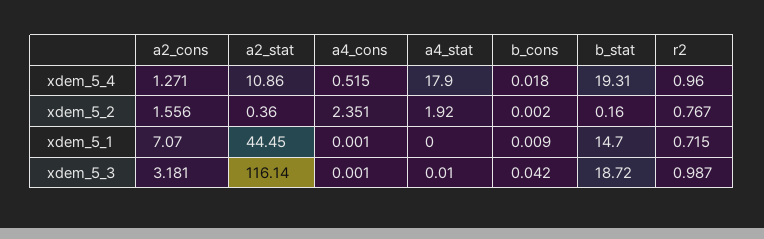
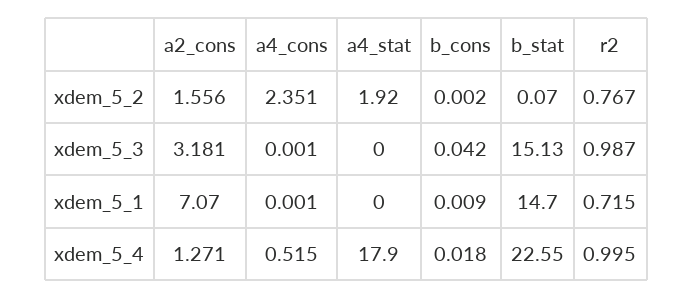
  {
    "a2_cons": {
      "xdem_5_4": 1.271,
      "xdem_5_2": 1.556,
      "xdem_5_1": 7.07,
      "xdem_5_3": 3.181
    },
-   "a2_stat": {
-     "xdem_5_4": 10.86,
-     "xdem_5_2": 0.36,
-     "xdem_5_1": 44.45,
-     "xdem_5_3": 116.14
-   },
    "a4_cons": {
      "xdem_5_4": 0.515,
      "xdem_5_2": 2.351,
      "xdem_5_1": 0.001,
      "xdem_5_3": 0.001
    },
    "a4_stat": {
      "xdem_5_4": 17.9,
      "xdem_5_2": 1.92,
      "xdem_5_1": 0,
-     "xdem_5_3": 0.01
+     "xdem_5_3": 0
    },
    "b_cons": {
      "xdem_5_4": 0.018,
      "xdem_5_2": 0.002,
      "xdem_5_1": 0.009,
      "xdem_5_3": 0.042
    },
    "b_stat": {
-     "xdem_5_4": 19.31,
+     "xdem_5_4": 22.55,
-     "xdem_5_2": 0.16,
+     "xdem_5_2": 0.07,
      "xdem_5_1": 14.7,
-     "xdem_5_3": 18.72
+     "xdem_5_3": 15.13
    },
    "r2": {
-     "xdem_5_4": 0.96,
+     "xdem_5_4": 0.995,
      "xdem_5_2": 0.767,
      "xdem_5_1": 0.715,
      "xdem_5_3": 0.987
    }
  }

